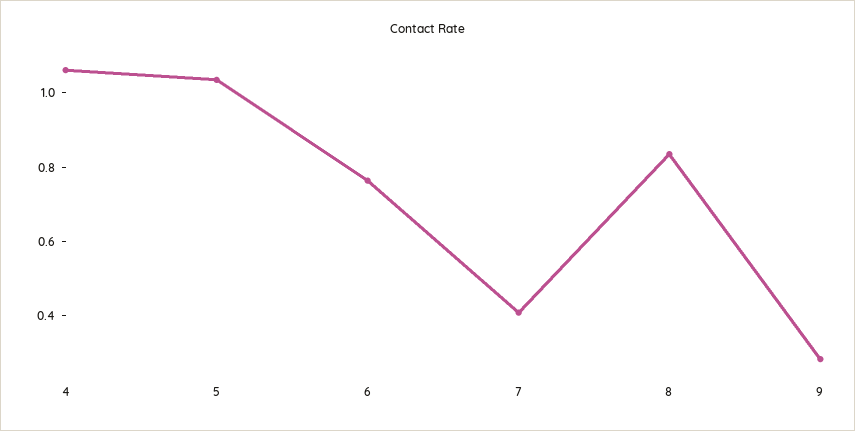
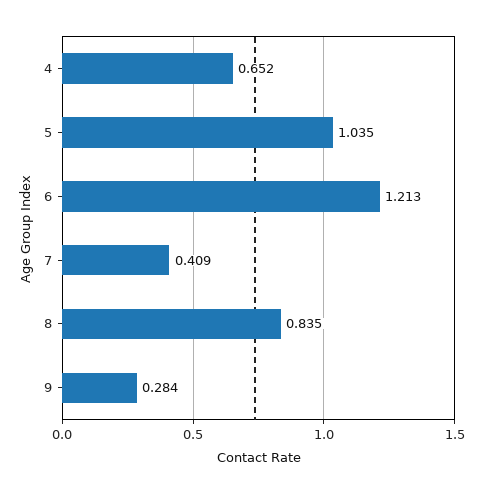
  {
-   "4": 1.05,
+   "4": 0.652,
    "5": 1.035,
-   "6": 0.75,
+   "6": 1.213,
    "7": 0.409,
    "8": 0.835,
    "9": 0.284
  }

